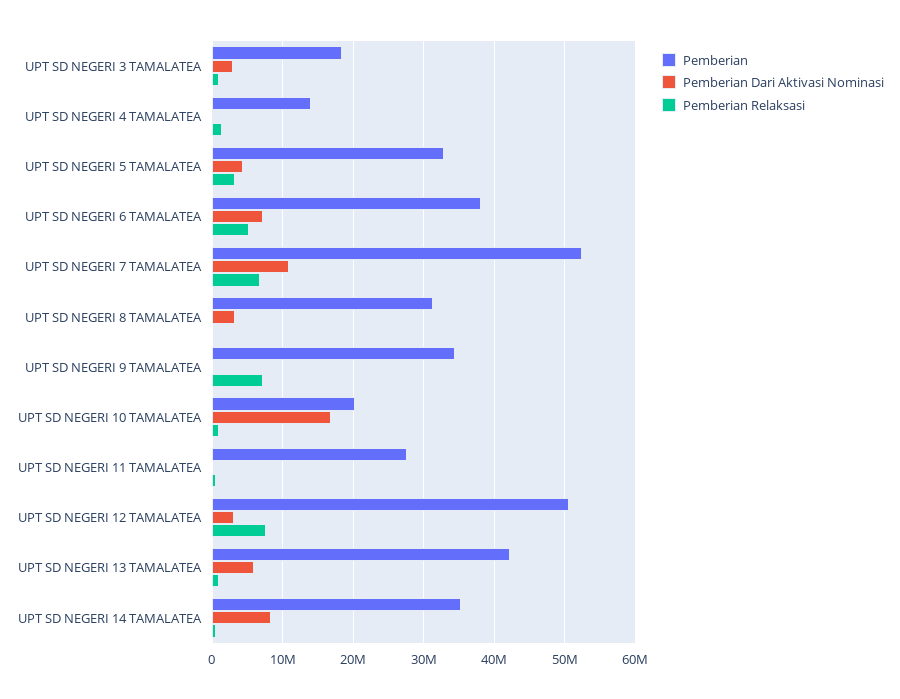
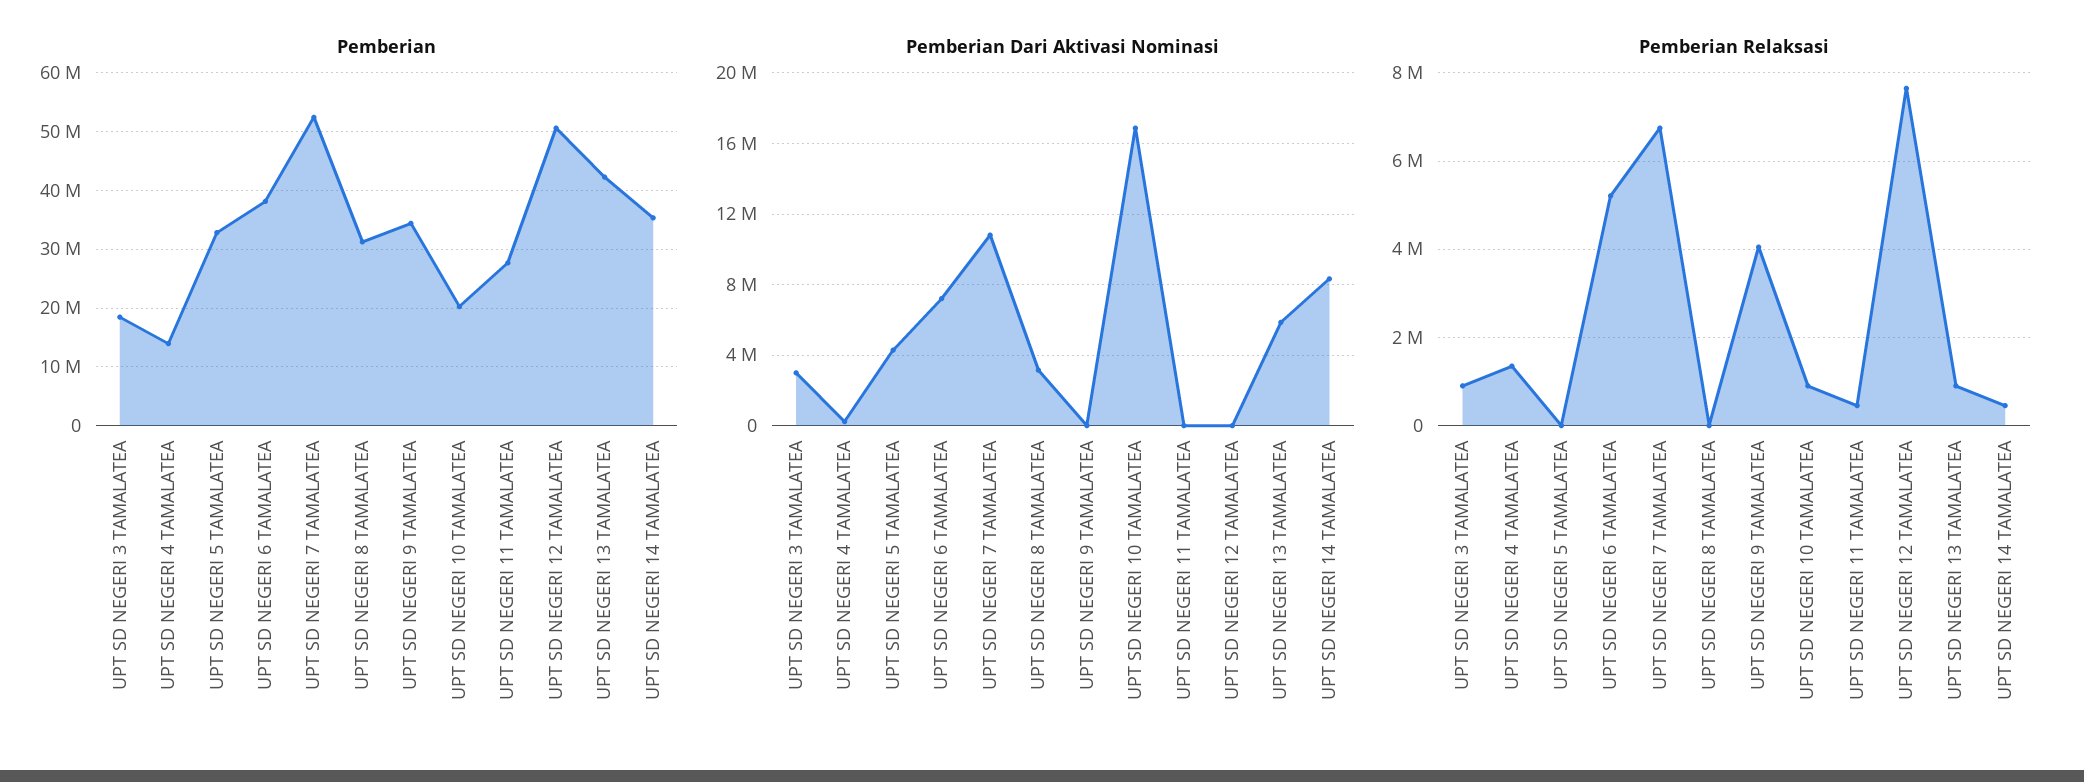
  {
    "Pemberian": {
      "UPT SD NEGERI 3 TAMALATEA": 18000000,
      "UPT SD NEGERI 4 TAMALATEA": 14000000,
      "UPT SD NEGERI 5 TAMALATEA": 33000000,
      "UPT SD NEGERI 6 TAMALATEA": 38000000,
      "UPT SD NEGERI 7 TAMALATEA": 52000000,
      "UPT SD NEGERI 8 TAMALATEA": 31000000,
      "UPT SD NEGERI 9 TAMALATEA": 34000000,
      "UPT SD NEGERI 10 TAMALATEA": 20000000,
      "UPT SD NEGERI 11 TAMALATEA": 28000000,
      "UPT SD NEGERI 12 TAMALATEA": 51000000,
      "UPT SD NEGERI 13 TAMALATEA": 42000000,
      "UPT SD NEGERI 14 TAMALATEA": 35000000
    },
    "Pemberian Dari Aktivasi Nominasi": {
      "UPT SD NEGERI 3 TAMALATEA": 3000000,
      "UPT SD NEGERI 4 TAMALATEA": 0,
      "UPT SD NEGERI 5 TAMALATEA": 4500000,
      "UPT SD NEGERI 6 TAMALATEA": 7000000,
      "UPT SD NEGERI 7 TAMALATEA": 11000000,
      "UPT SD NEGERI 8 TAMALATEA": 3000000,
      "UPT SD NEGERI 9 TAMALATEA": 0,
      "UPT SD NEGERI 10 TAMALATEA": 17000000,
      "UPT SD NEGERI 11 TAMALATEA": 0,
-     "UPT SD NEGERI 12 TAMALATEA": 3000000,
+     "UPT SD NEGERI 12 TAMALATEA": 0,
      "UPT SD NEGERI 13 TAMALATEA": 6000000,
      "UPT SD NEGERI 14 TAMALATEA": 8500000
    },
    "Pemberian Relaksasi": {
      "UPT SD NEGERI 3 TAMALATEA": 1000000,
      "UPT SD NEGERI 4 TAMALATEA": 1400000,
-     "UPT SD NEGERI 5 TAMALATEA": 3000000,
+     "UPT SD NEGERI 5 TAMALATEA": 0,
      "UPT SD NEGERI 6 TAMALATEA": 5200000,
      "UPT SD NEGERI 7 TAMALATEA": 6800000,
      "UPT SD NEGERI 8 TAMALATEA": 0,
-     "UPT SD NEGERI 9 TAMALATEA": 7000000,
+     "UPT SD NEGERI 9 TAMALATEA": 4000000,
      "UPT SD NEGERI 10 TAMALATEA": 1000000,
      "UPT SD NEGERI 11 TAMALATEA": 400000,
      "UPT SD NEGERI 12 TAMALATEA": 7600000,
      "UPT SD NEGERI 13 TAMALATEA": 1000000,
      "UPT SD NEGERI 14 TAMALATEA": 400000
    }
  }

